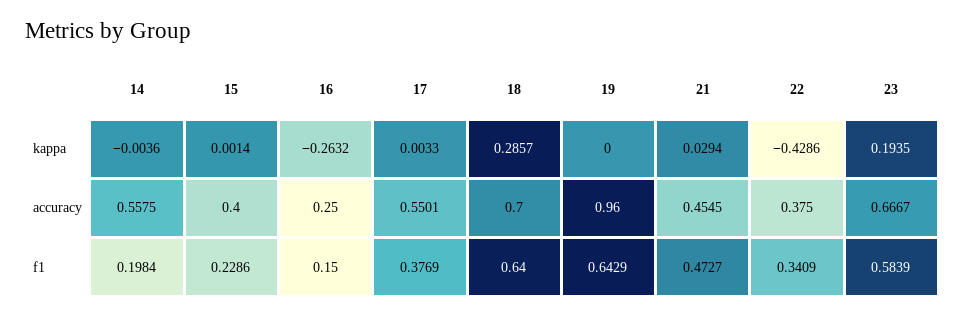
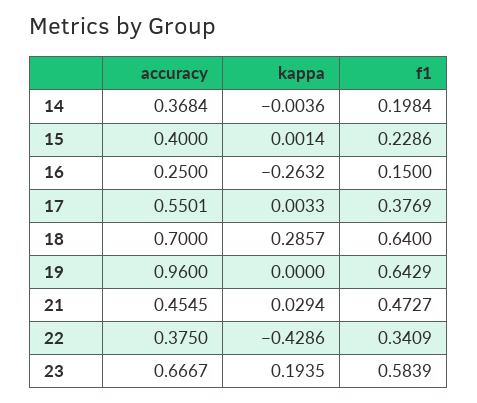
  {
    "14": {
      "kappa": -0.0036,
-     "accuracy": 0.5575,
+     "accuracy": 0.3684,
      "f1": 0.1984
    },
    "15": {
      "kappa": 0.0014,
      "accuracy": 0.4,
      "f1": 0.2286
    },
    "16": {
      "kappa": -0.2632,
      "accuracy": 0.25,
      "f1": 0.15
    },
    "17": {
      "kappa": 0.0033,
      "accuracy": 0.5501,
      "f1": 0.3769
    },
    "18": {
      "kappa": 0.2857,
      "accuracy": 0.7,
      "f1": 0.64
    },
    "19": {
      "kappa": 0,
      "accuracy": 0.96,
      "f1": 0.6429
    },
    "21": {
      "kappa": 0.0294,
      "accuracy": 0.4545,
      "f1": 0.4727
    },
    "22": {
      "kappa": -0.4286,
      "accuracy": 0.375,
      "f1": 0.3409
    },
    "23": {
      "kappa": 0.1935,
      "accuracy": 0.6667,
      "f1": 0.5839
    }
  }

